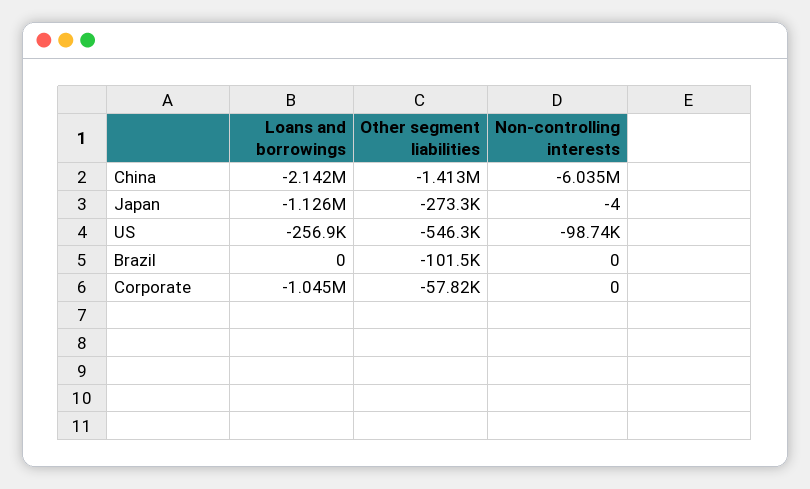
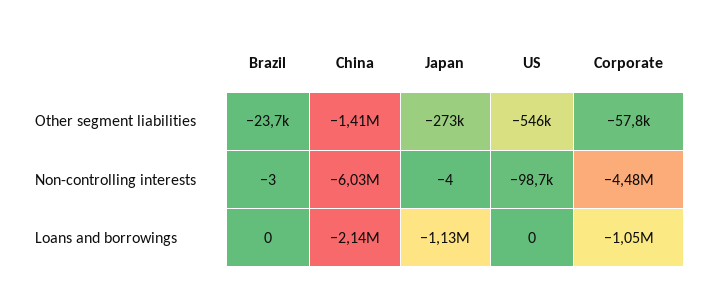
  {
    "Loans and borrowings": {
      "China": -2142000,
      "Japan": -1126000,
-     "US": -256900,
+     "US": 0,
      "Brazil": 0,
      "Corporate": -1045000
    },
    "Other segment liabilities": {
      "China": -1413000,
      "Japan": -273300,
      "US": -546300,
-     "Brazil": -101500,
+     "Brazil": -23700,
      "Corporate": -57820
    },
    "Non-controlling interests": {
      "China": -6035000,
      "Japan": -4,
      "US": -98740,
-     "Brazil": 0,
+     "Brazil": -3,
-     "Corporate": 0
+     "Corporate": -4480000
    }
  }

